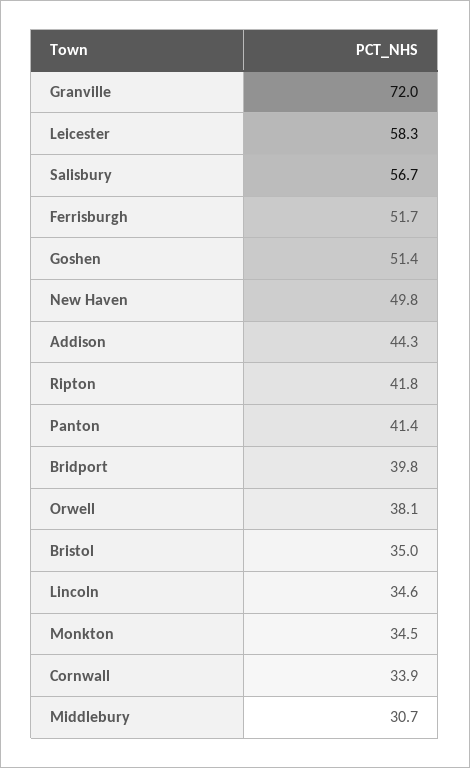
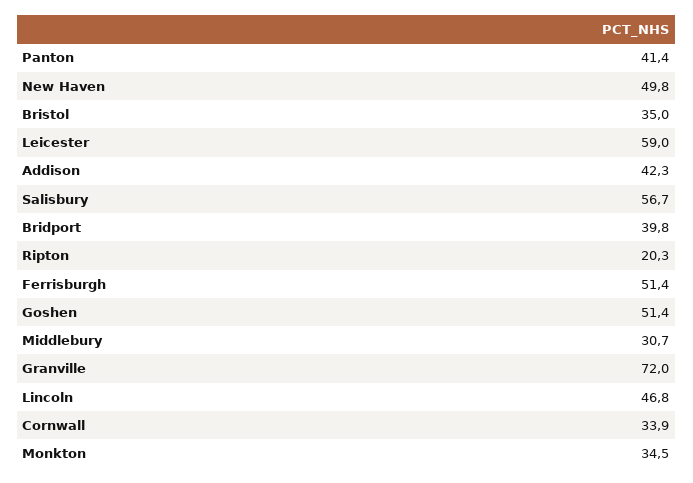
  {
    "Granville": 72,
-   "Leicester": 58.3,
+   "Leicester": 59,
    "Salisbury": 56.7,
-   "Ferrisburgh": 51.7,
+   "Ferrisburgh": 51.4,
    "Goshen": 51.4,
    "New Haven": 49.8,
-   "Addison": 44.3,
+   "Addison": 42.3,
-   "Ripton": 41.8,
+   "Ripton": 20.3,
    "Panton": 41.4,
    "Bridport": 39.8,
-   "Orwell": 38.1,
    "Bristol": 35,
-   "Lincoln": 34.6,
+   "Lincoln": 46.8,
    "Monkton": 34.5,
    "Cornwall": 33.9,
    "Middlebury": 30.7
  }

